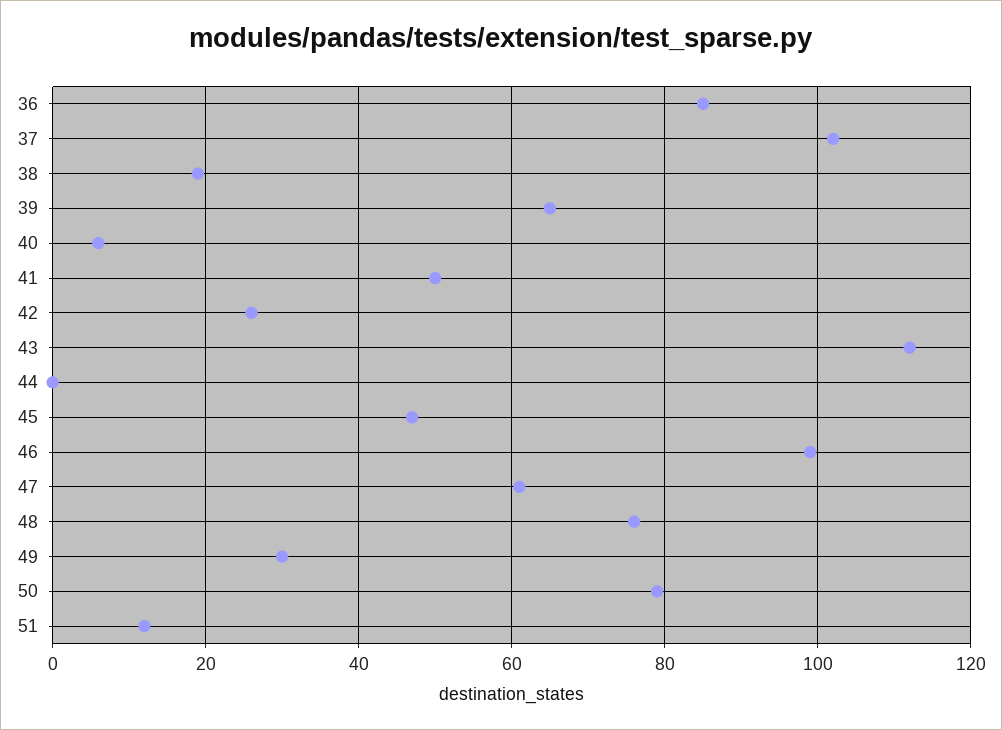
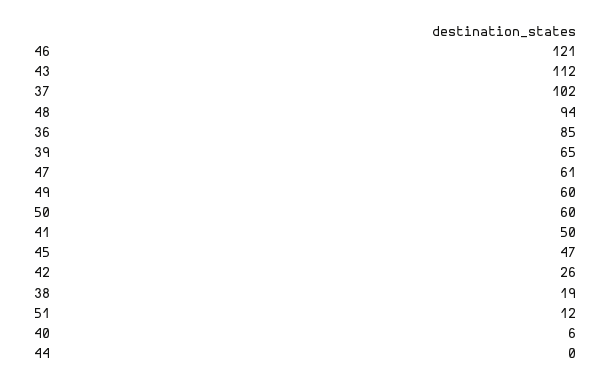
  {
    "36": 85,
    "37": 102,
    "38": 19,
    "39": 65,
    "40": 6,
    "41": 50,
    "42": 26,
    "43": 112,
    "44": 0,
    "45": 47,
-   "46": 100,
+   "46": 121,
    "47": 61,
-   "48": 75,
+   "48": 94,
-   "49": 30,
+   "49": 60,
-   "50": 80,
+   "50": 60,
    "51": 12
  }

